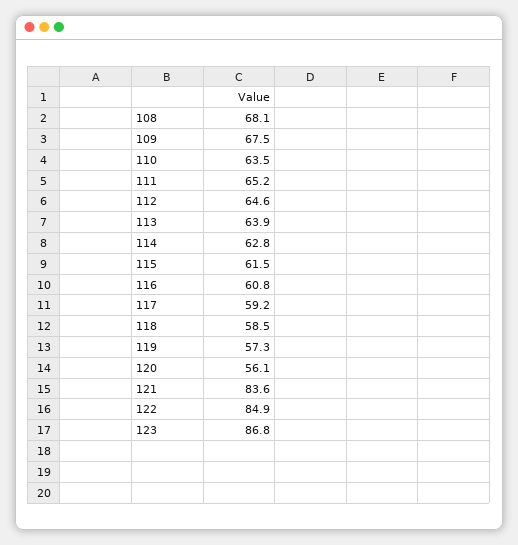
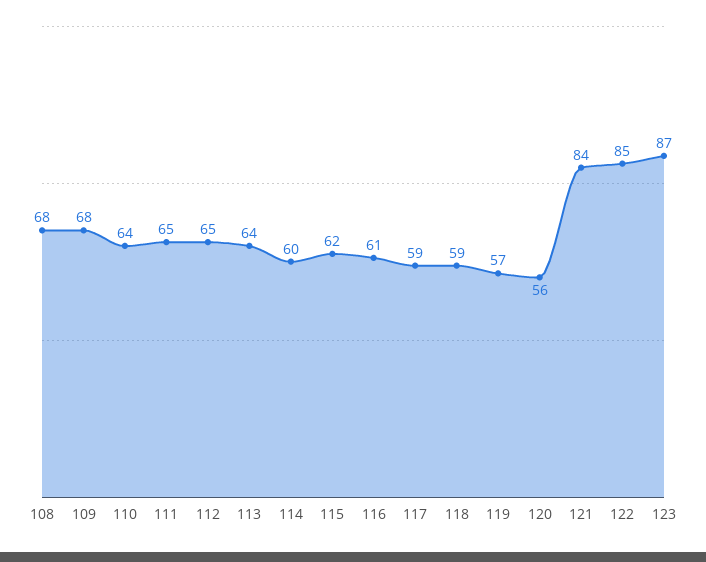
  {
    "108": 68.1,
    "109": 67.5,
    "110": 63.5,
    "111": 65.2,
    "112": 64.6,
    "113": 63.9,
-   "114": 62.8,
+   "114": 60,
    "115": 61.5,
    "116": 60.8,
    "117": 59.2,
    "118": 58.5,
    "119": 57.3,
    "120": 56.1,
    "121": 83.6,
    "122": 84.9,
    "123": 86.8
  }

